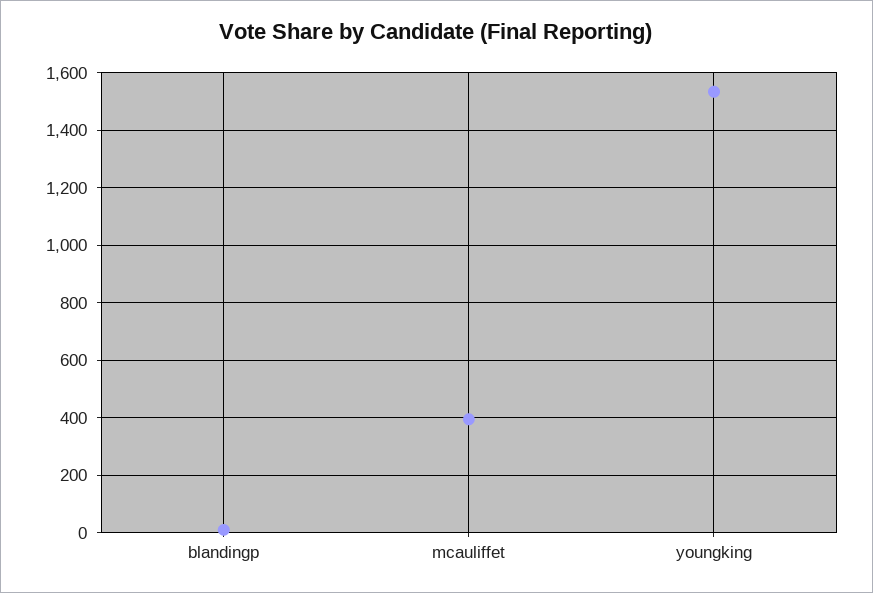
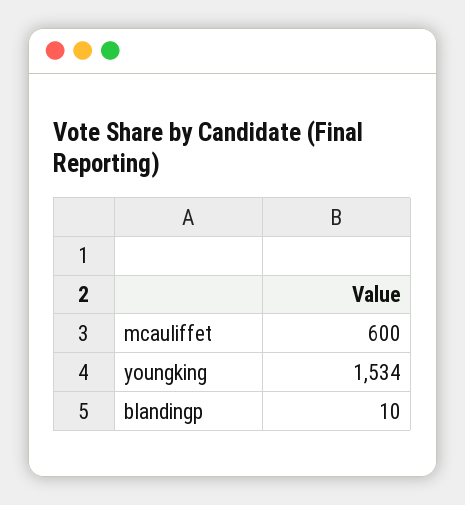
  {
    "blandingp": 10,
-   "mcauliffet": 400,
+   "mcauliffet": 600,
    "youngking": 1534
  }

